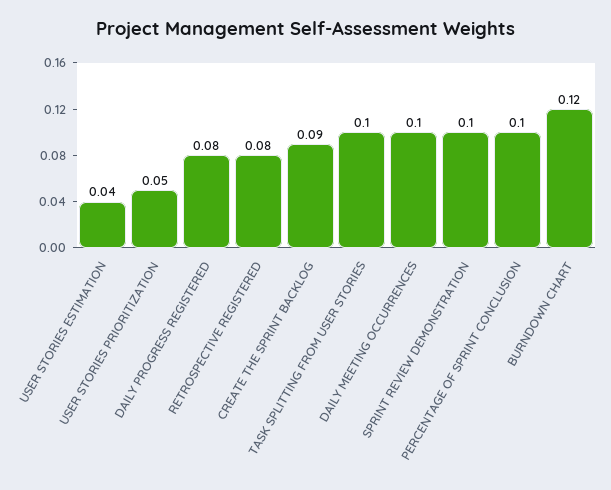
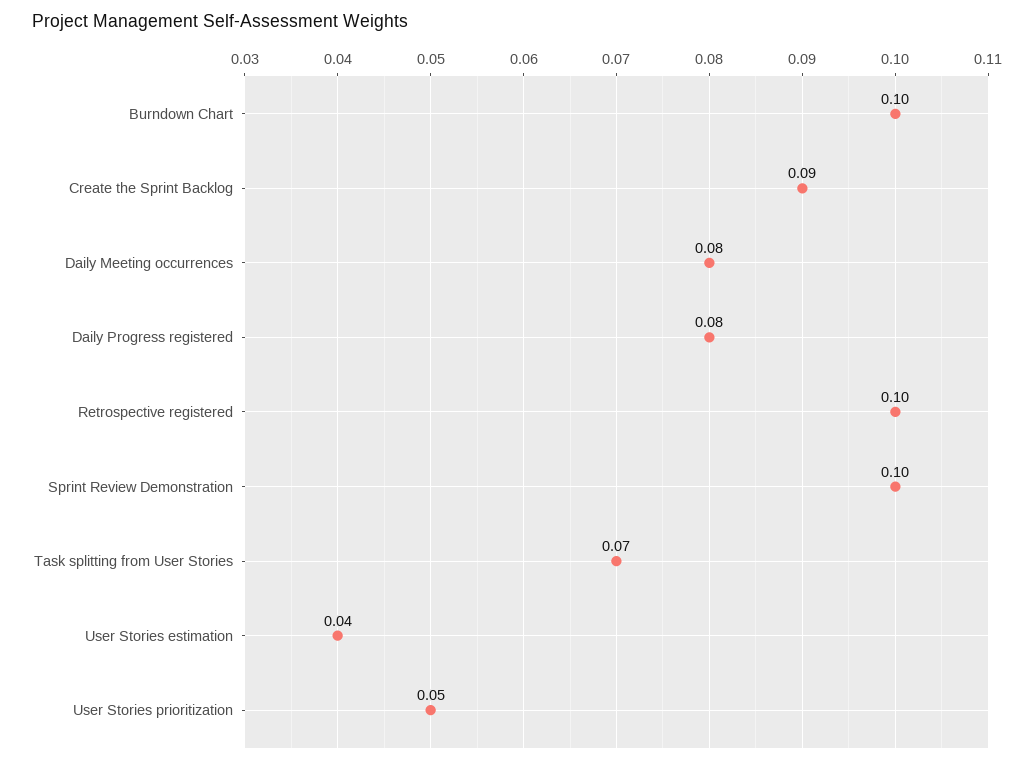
  {
    "USER STORIES ESTIMATION": 0.04,
    "USER STORIES PRIORITIZATION": 0.05,
    "DAILY PROGRESS REGISTERED": 0.08,
-   "RETROSPECTIVE REGISTERED": 0.08,
+   "RETROSPECTIVE REGISTERED": 0.1,
    "CREATE THE SPRINT BACKLOG": 0.09,
-   "TASK SPLITTING FROM USER STORIES": 0.1,
+   "TASK SPLITTING FROM USER STORIES": 0.07,
-   "DAILY MEETING OCCURRENCES": 0.1,
+   "DAILY MEETING OCCURRENCES": 0.08,
    "SPRINT REVIEW DEMONSTRATION": 0.1,
-   "PERCENTAGE OF SPRINT CONCLUSION": 0.1,
-   "BURNDOWN CHART": 0.12
+   "BURNDOWN CHART": 0.1
  }

